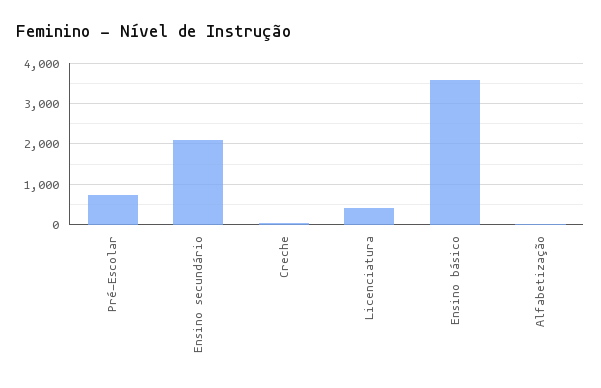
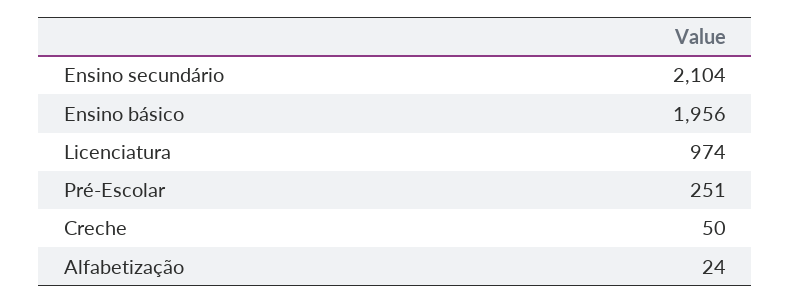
  {
-   "Pré-Escolar": 800,
+   "Pré-Escolar": 251,
    "Ensino secundário": 2104,
    "Creche": 50,
-   "Licenciatura": 400,
+   "Licenciatura": 974,
-   "Ensino básico": 3600,
+   "Ensino básico": 1956,
    "Alfabetização": 24
  }

